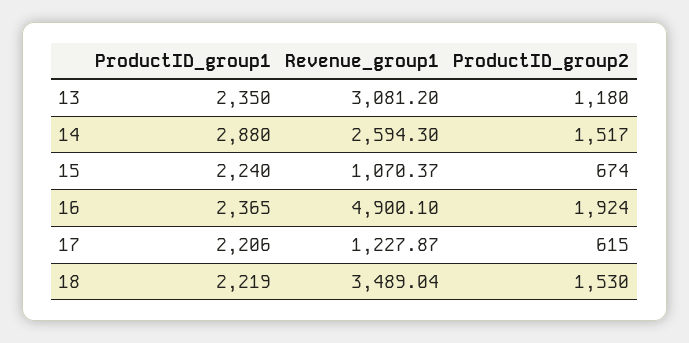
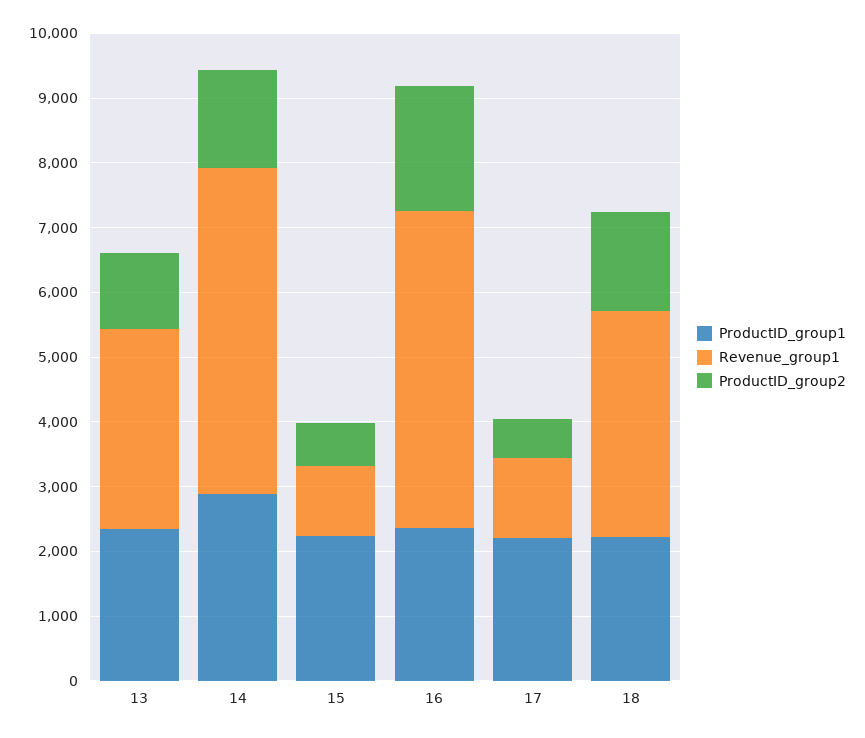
  {
    "ProductID_group1": {
      "13": 2350,
      "14": 2880,
      "15": 2240,
      "16": 2365,
      "17": 2206,
      "18": 2219
    },
    "Revenue_group1": {
      "13": 3081.2,
-     "14": 2594.3,
+     "14": 5000,
      "15": 1070.37,
      "16": 4900.1,
      "17": 1227.87,
      "18": 3489.04
    },
    "ProductID_group2": {
      "13": 1180,
      "14": 1517,
      "15": 674,
      "16": 1924,
      "17": 615,
      "18": 1530
    }
  }

